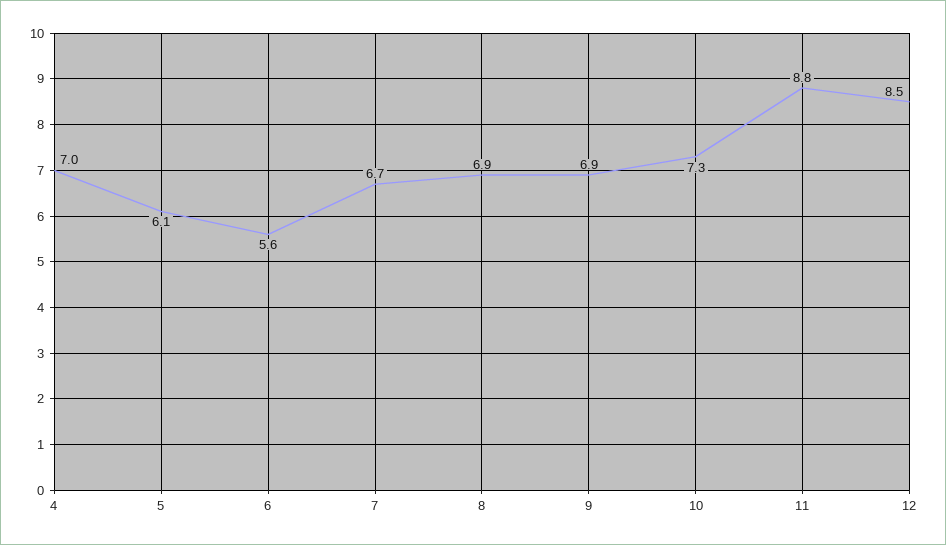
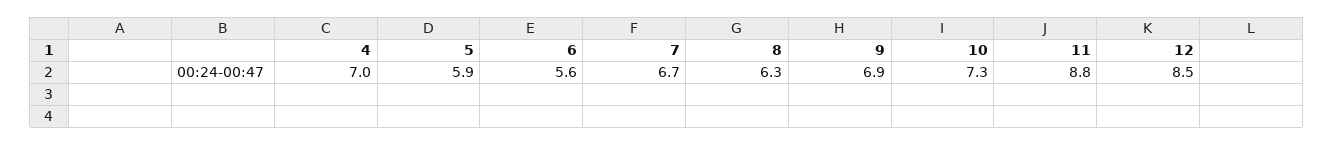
  {
    "4": 7,
-   "5": 6.1,
+   "5": 5.9,
    "6": 5.6,
    "7": 6.7,
-   "8": 6.9,
+   "8": 6.3,
    "9": 6.9,
    "10": 7.3,
    "11": 8.8,
    "12": 8.5
  }

